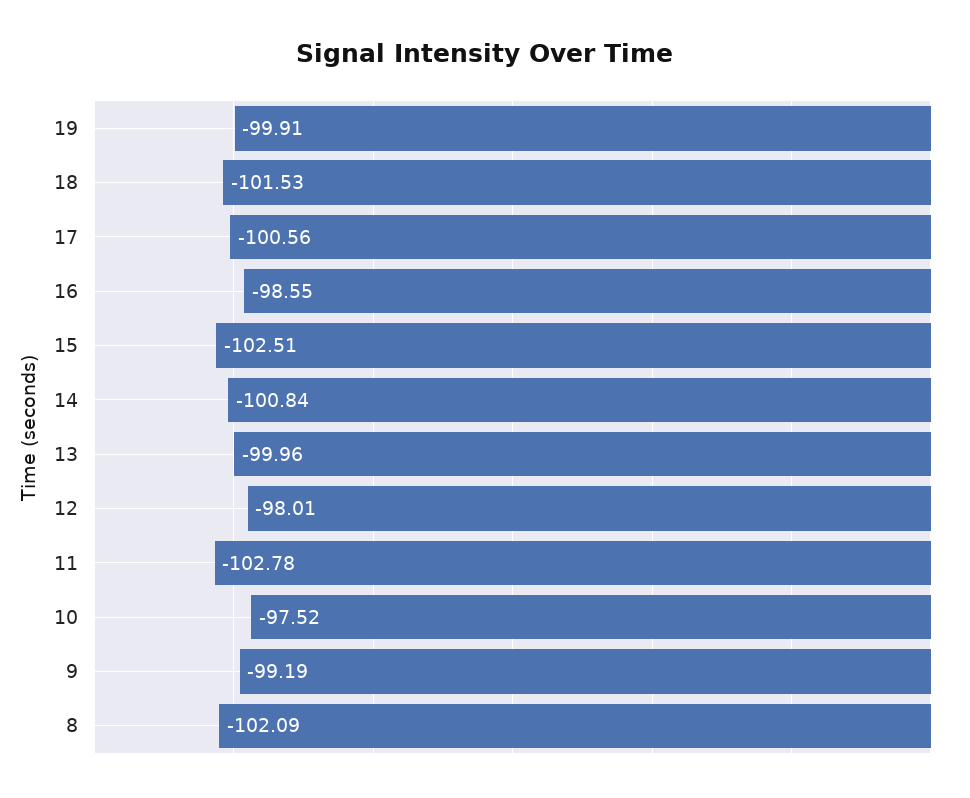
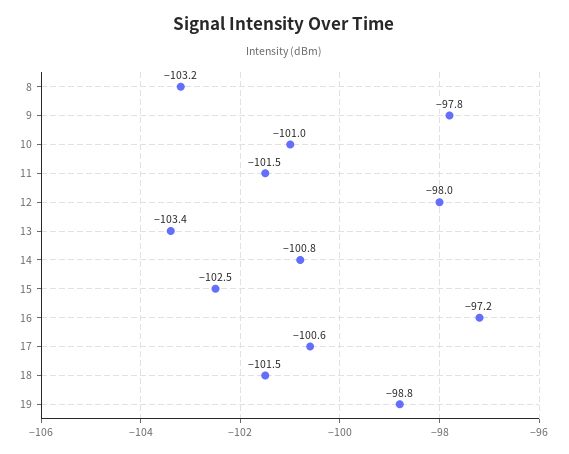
  {
-   "19": -99.91,
+   "19": -98.8,
    "18": -101.53,
    "17": -100.56,
-   "16": -98.55,
+   "16": -97.2,
    "15": -102.51,
    "14": -100.84,
-   "13": -99.96,
+   "13": -103.4,
    "12": -98.01,
-   "11": -102.78,
+   "11": -101.5,
-   "10": -97.52,
+   "10": -101,
-   "9": -99.19,
+   "9": -97.8,
-   "8": -102.09
+   "8": -103.2
  }

